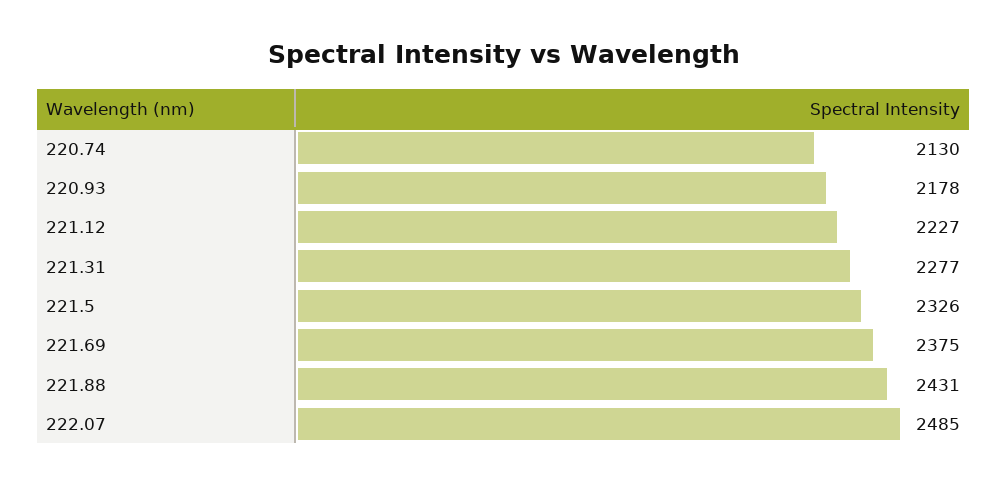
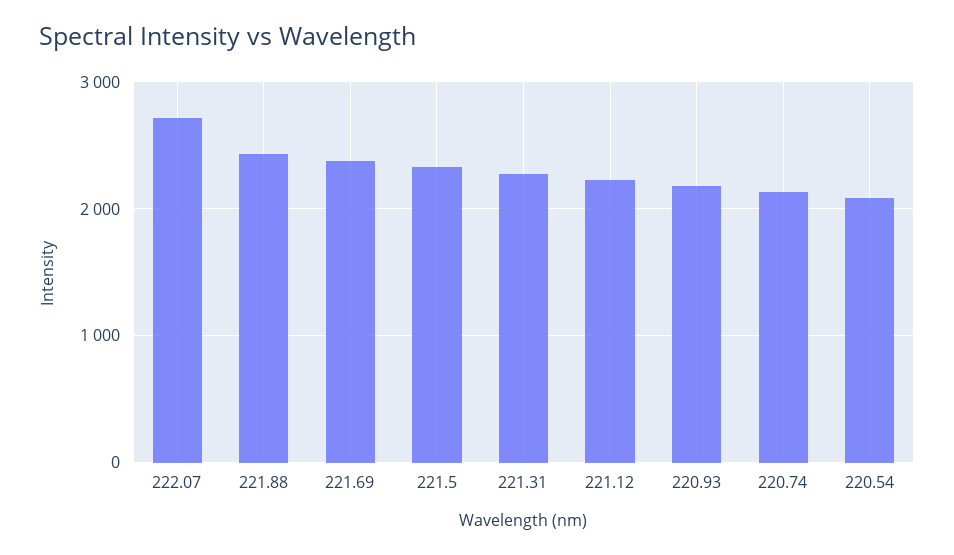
  {
    "220.74": 2130,
    "220.93": 2178,
    "221.12": 2227,
    "221.31": 2277,
    "221.5": 2326,
    "221.69": 2375,
    "221.88": 2431,
-   "222.07": 2485
+   "222.07": 2700,
+   "220.54": 2100
  }

